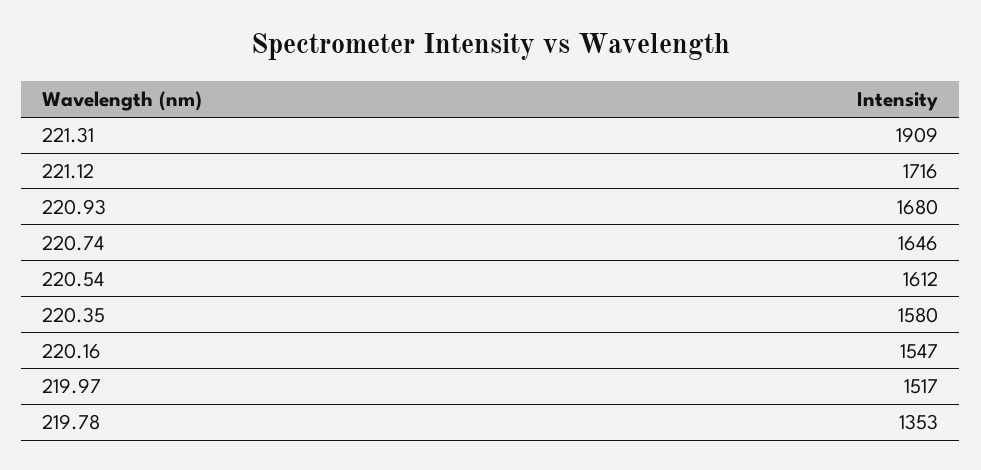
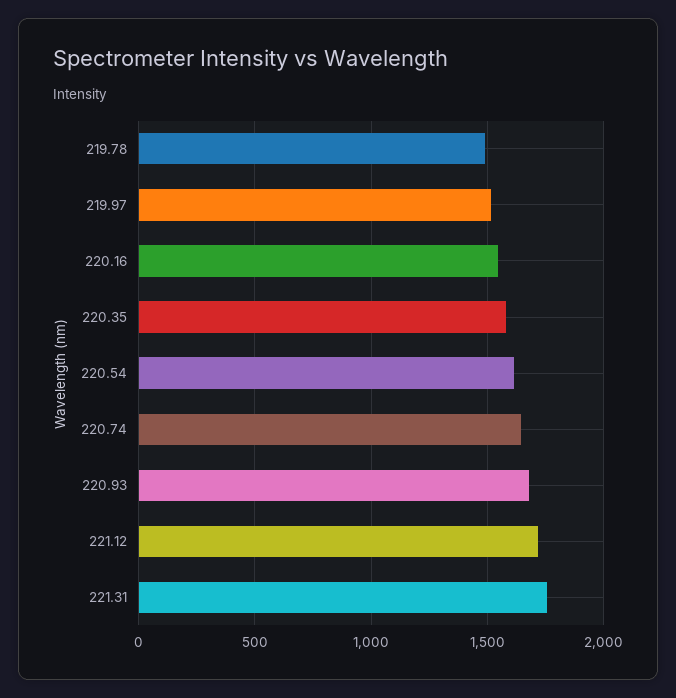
  {
-   "221.31": 1909,
+   "221.31": 1750,
    "221.12": 1716,
    "220.93": 1680,
    "220.74": 1646,
    "220.54": 1612,
    "220.35": 1580,
    "220.16": 1547,
    "219.97": 1517,
-   "219.78": 1353
+   "219.78": 1500
  }

